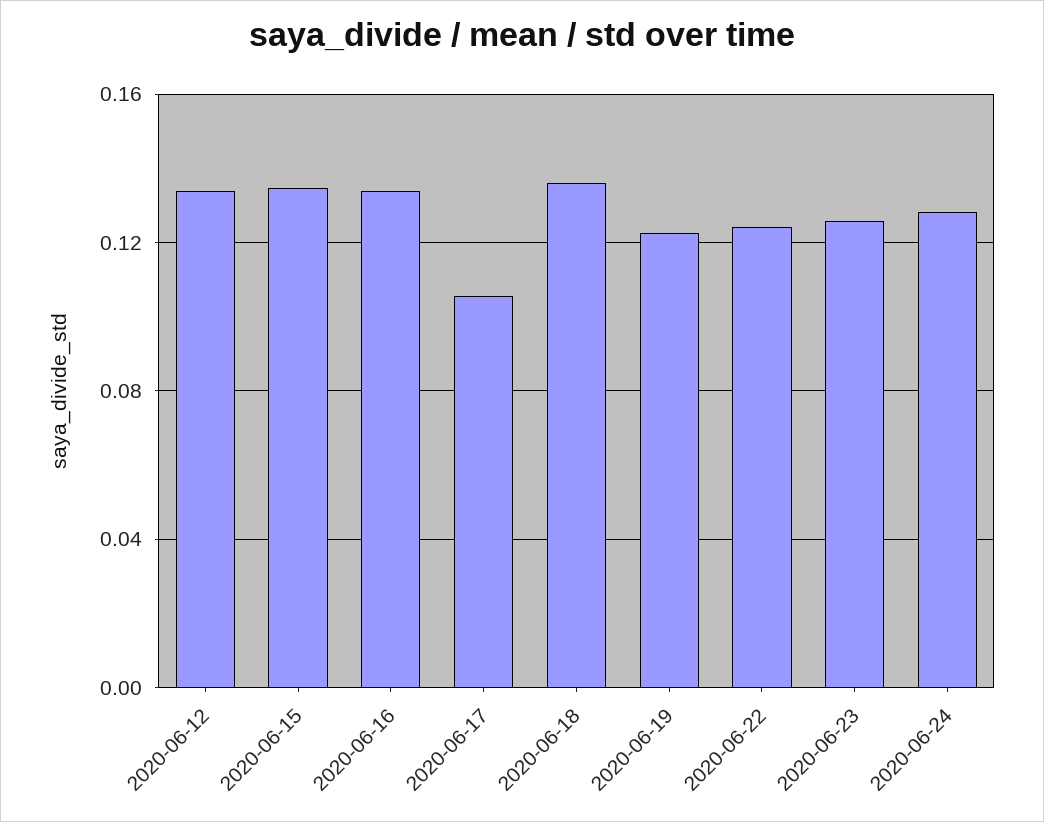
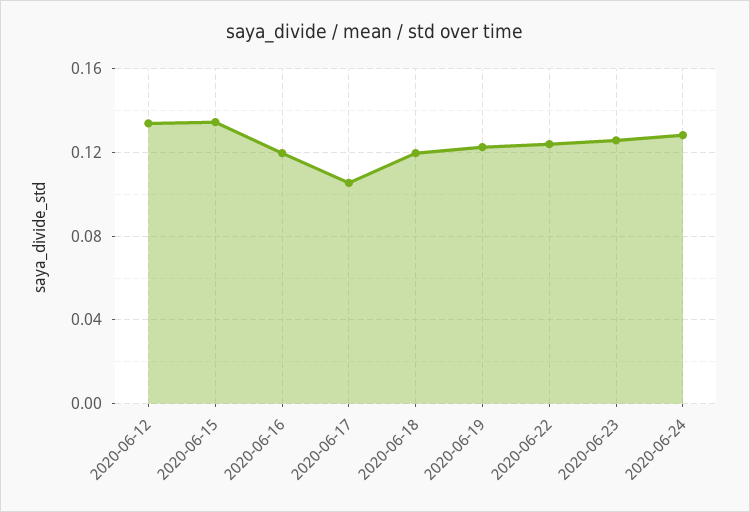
  {
    "2020-06-12": 0.135,
    "2020-06-15": 0.135,
-   "2020-06-16": 0.135,
+   "2020-06-16": 0.12,
    "2020-06-17": 0.105,
-   "2020-06-18": 0.135,
+   "2020-06-18": 0.12,
    "2020-06-19": 0.125,
    "2020-06-22": 0.125,
    "2020-06-23": 0.125,
    "2020-06-24": 0.13
  }

